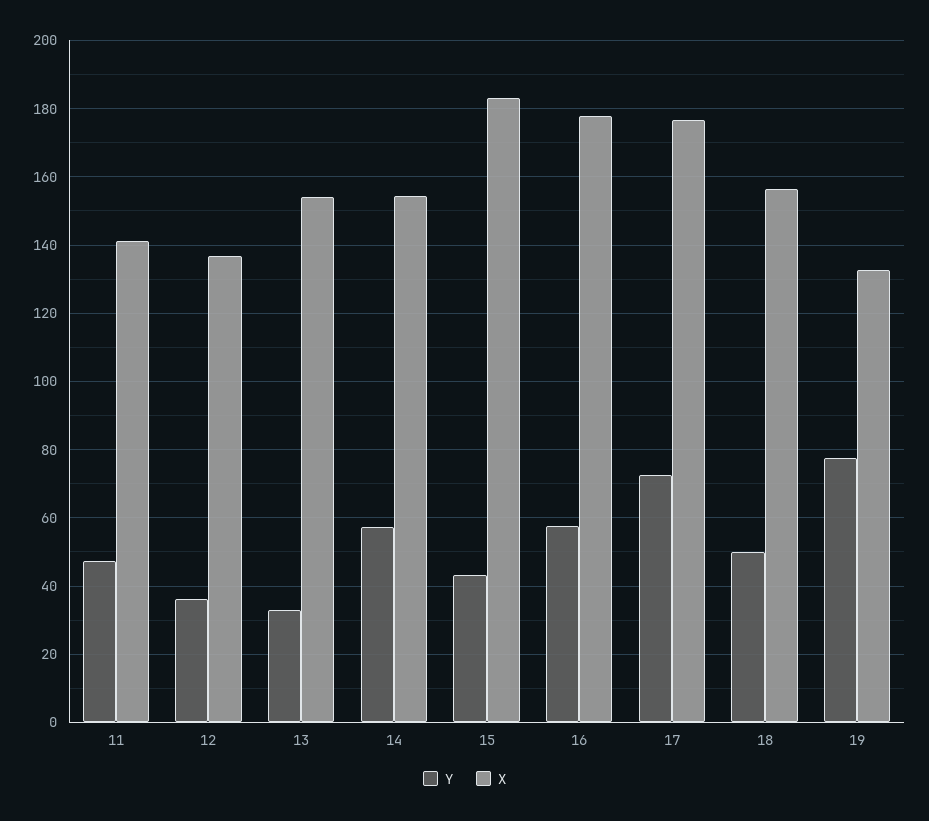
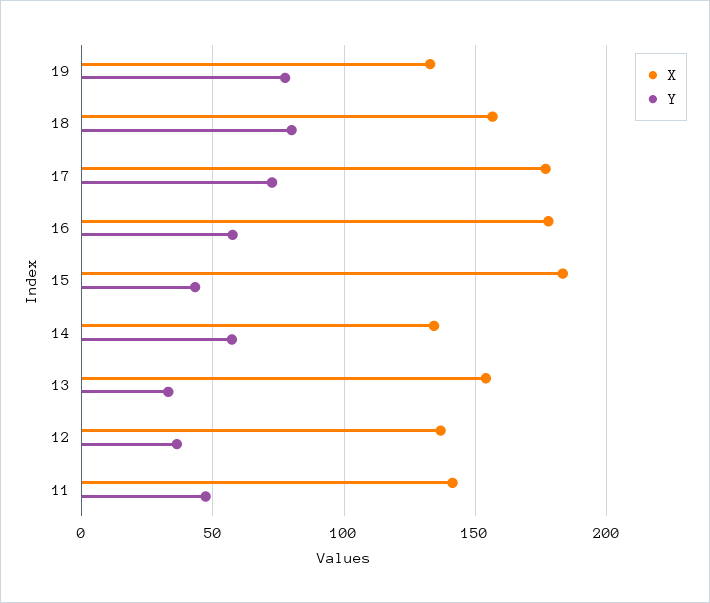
  {
    "Y": {
      "11": 48,
      "12": 36,
      "13": 34,
      "14": 58,
      "15": 44,
      "16": 58,
      "17": 72,
-     "18": 50,
+     "18": 80,
      "19": 78
    },
    "X": {
      "11": 142,
      "12": 136,
      "13": 154,
-     "14": 154,
+     "14": 135,
      "15": 184,
      "16": 178,
      "17": 176,
      "18": 156,
      "19": 132
    }
  }

